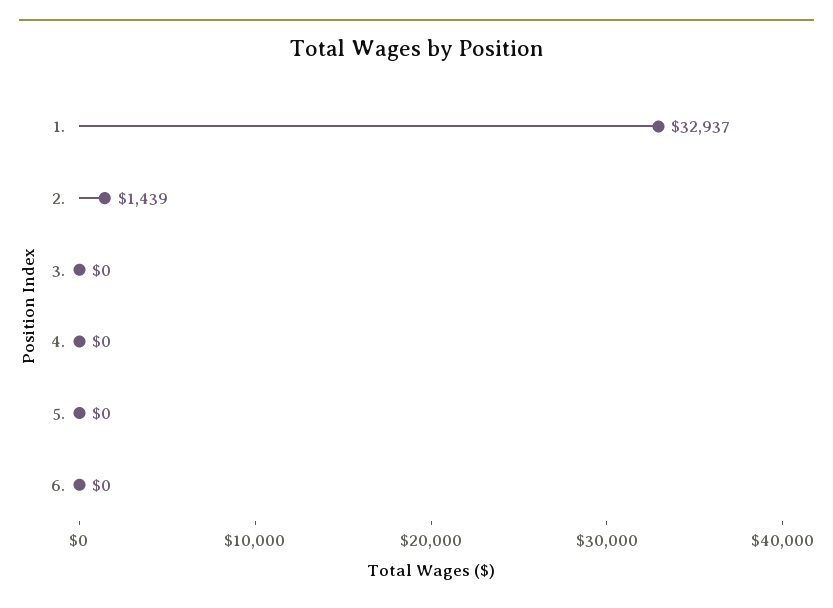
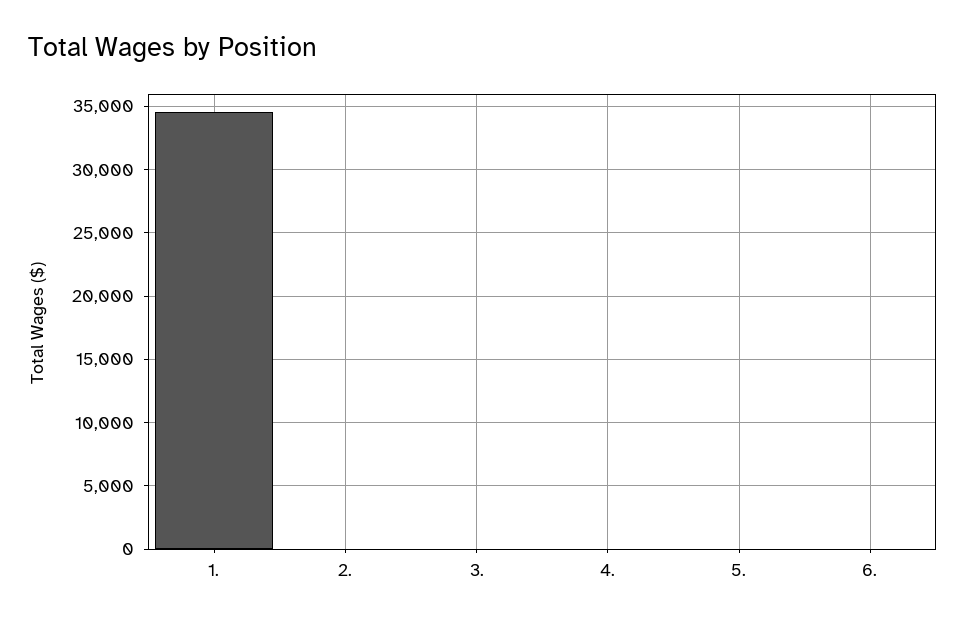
  {
-   "1.": 32937,
+   "1.": 34500,
-   "2.": 1439,
+   "2.": 0,
    "3.": 0,
    "4.": 0,
    "5.": 0,
    "6.": 0
  }

